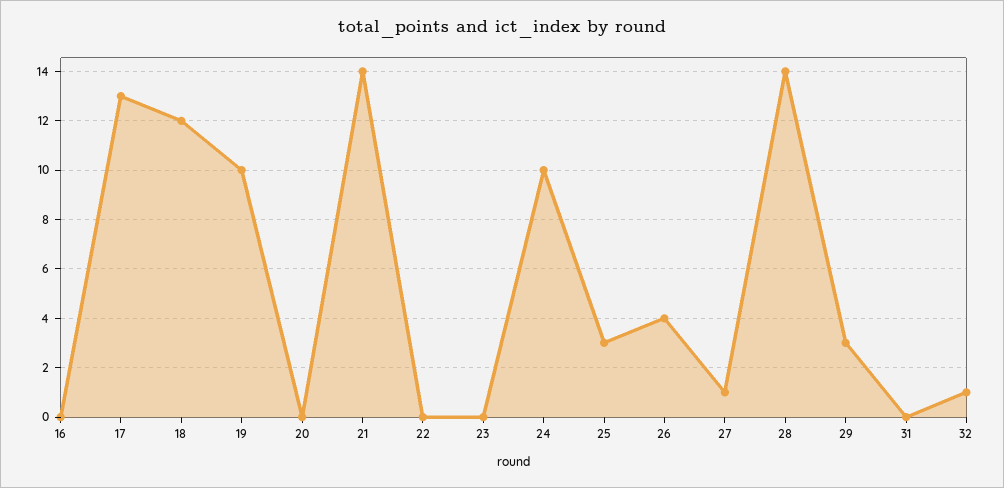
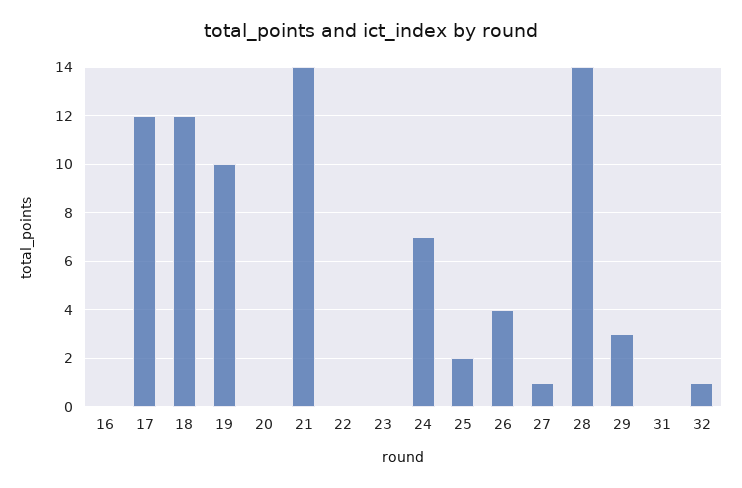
  {
    "16": 0,
-   "17": 13,
+   "17": 12,
    "18": 12,
    "19": 10,
    "20": 0,
    "21": 14,
    "22": 0,
    "23": 0,
-   "24": 10,
+   "24": 7,
-   "25": 3,
+   "25": 2,
    "26": 4,
    "27": 1,
    "28": 14,
    "29": 3,
    "31": 0,
    "32": 1
  }

